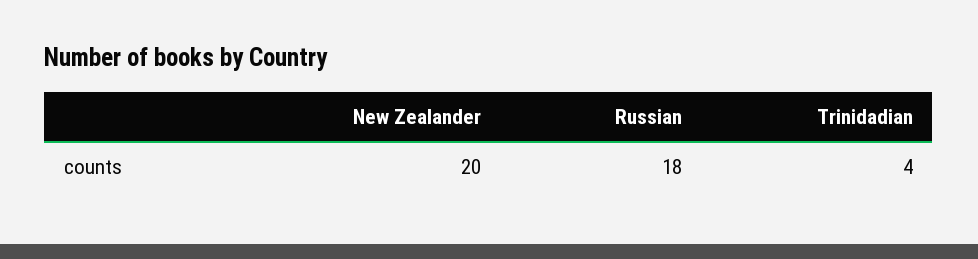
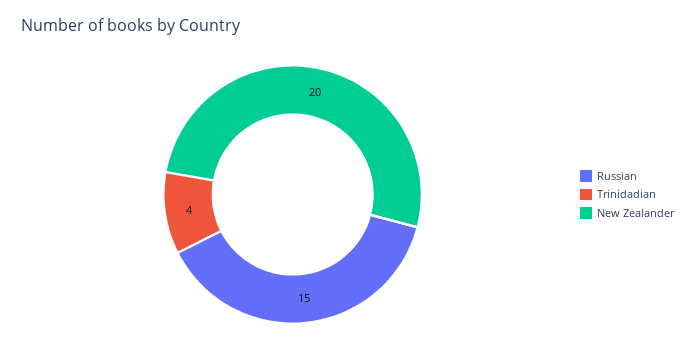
  {
    "New Zealander": 20,
-   "Russian": 18,
+   "Russian": 15,
    "Trinidadian": 4
  }

